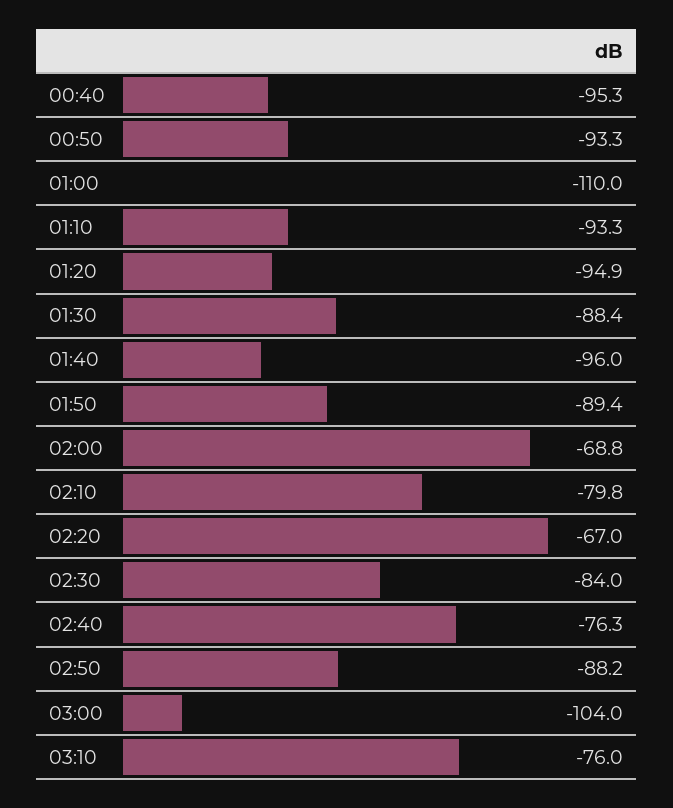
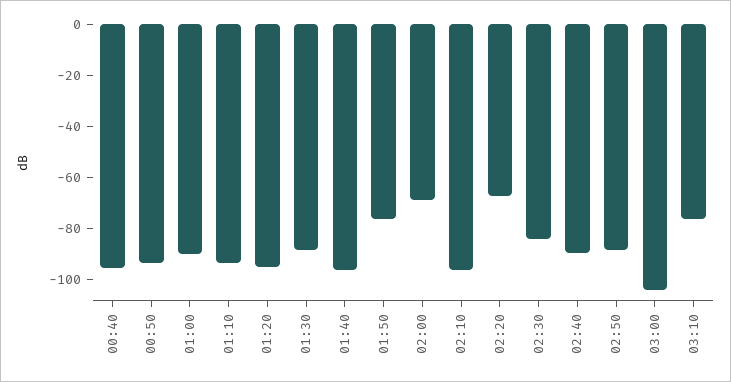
  {
    "00:40": -95.3,
    "00:50": -93.3,
-   "01:00": -110,
+   "01:00": -90,
    "01:10": -93.3,
    "01:20": -94.9,
    "01:30": -88.4,
    "01:40": -96,
-   "01:50": -89.4,
+   "01:50": -75,
    "02:00": -68.8,
-   "02:10": -79.8,
+   "02:10": -95,
    "02:20": -67,
    "02:30": -84,
-   "02:40": -76.3,
+   "02:40": -90,
    "02:50": -88.2,
    "03:00": -104,
    "03:10": -76
  }

